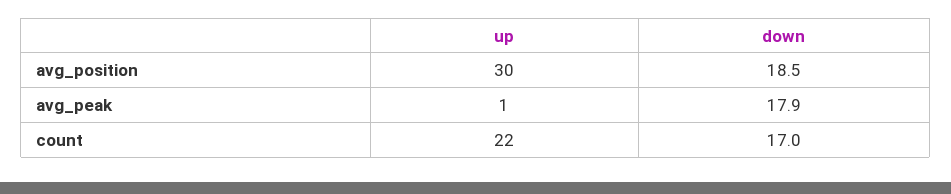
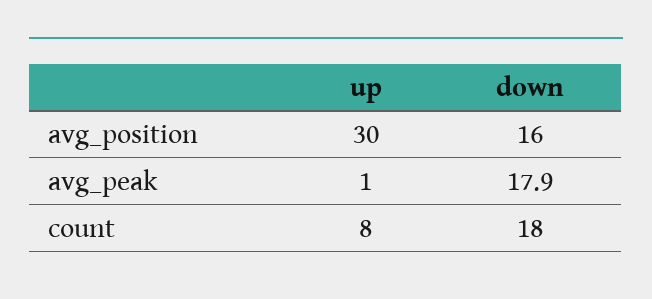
  {
    "up": {
      "avg_position": 30,
      "avg_peak": 1,
-     "count": 22
+     "count": 8
    },
    "down": {
-     "avg_position": 18.5,
+     "avg_position": 16,
      "avg_peak": 17.9,
-     "count": 17
+     "count": 18
    }
  }

